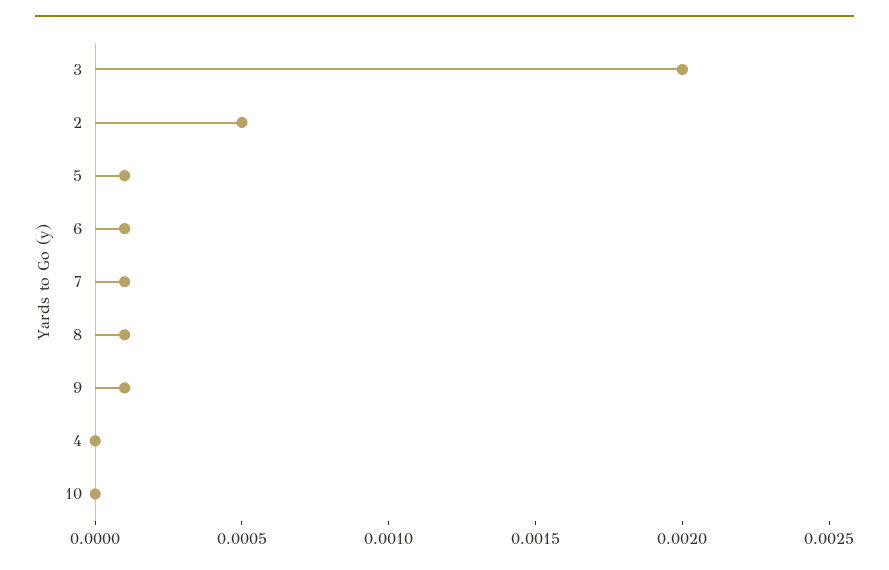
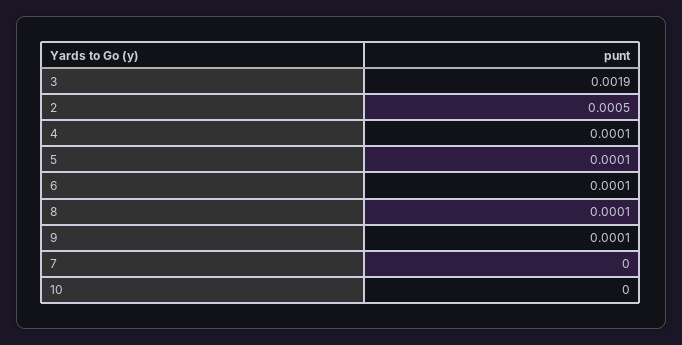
  {
-   "3": 0.002,
+   "3": 0.0019,
    "2": 0.0005,
    "5": 0.0001,
    "6": 0.0001,
-   "7": 0.0001,
+   "7": 0,
    "8": 0.0001,
    "9": 0.0001,
-   "4": 0,
+   "4": 0.0001,
    "10": 0
  }

